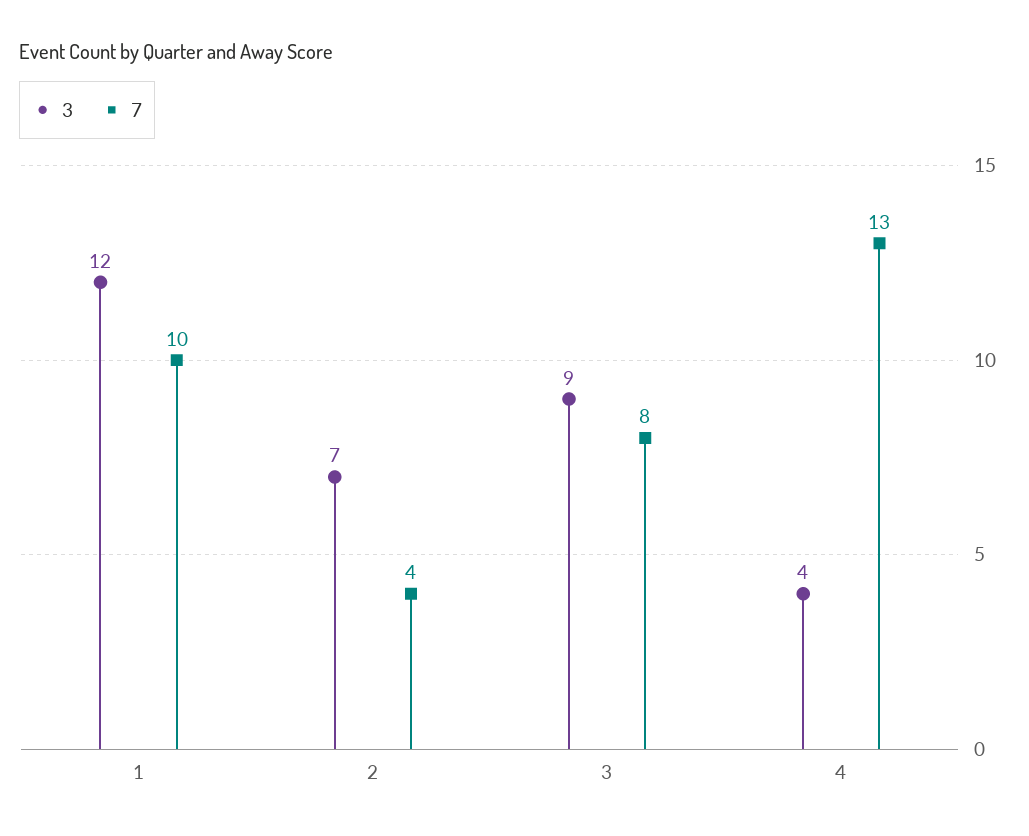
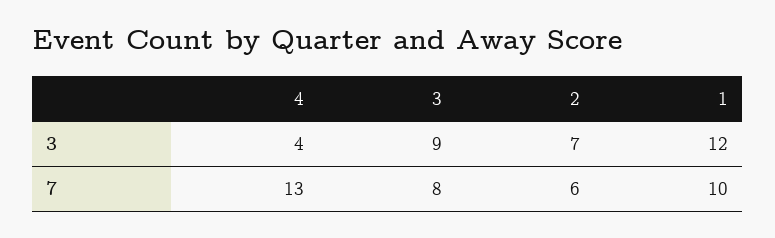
  {
    "3": {
      "1": 12,
      "2": 7,
      "3": 9,
      "4": 4
    },
    "7": {
      "1": 10,
-     "2": 4,
+     "2": 6,
      "3": 8,
      "4": 13
    }
  }

